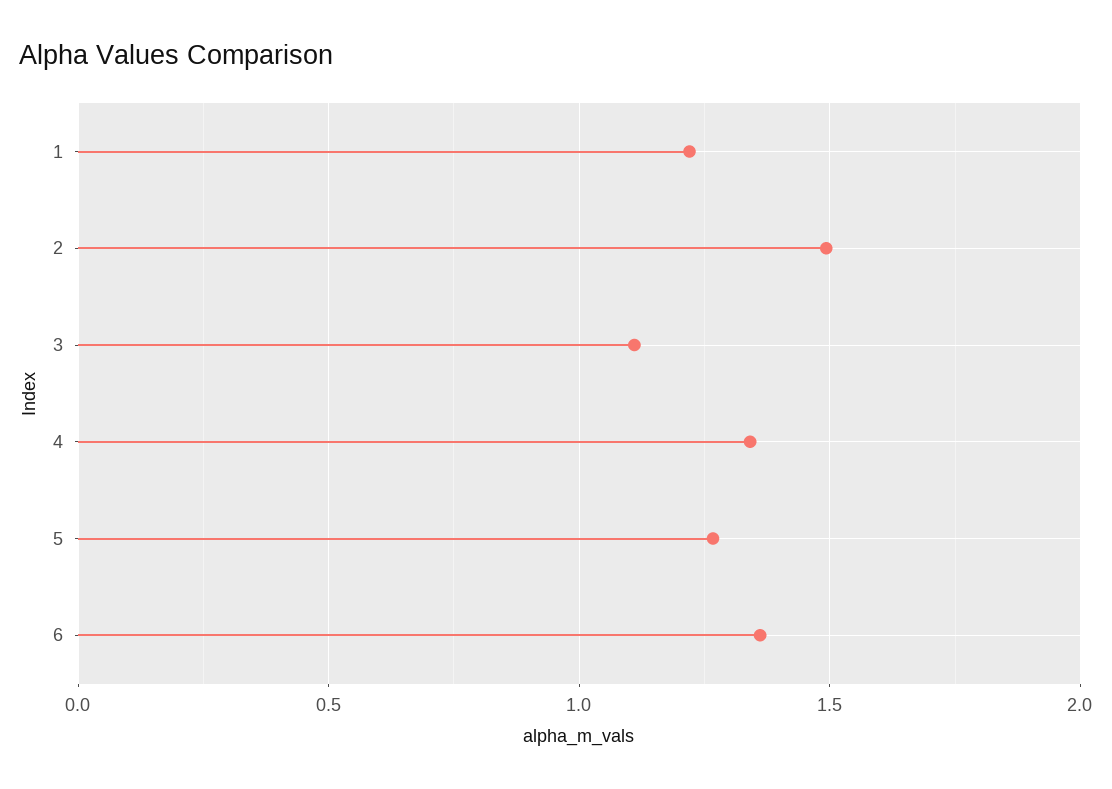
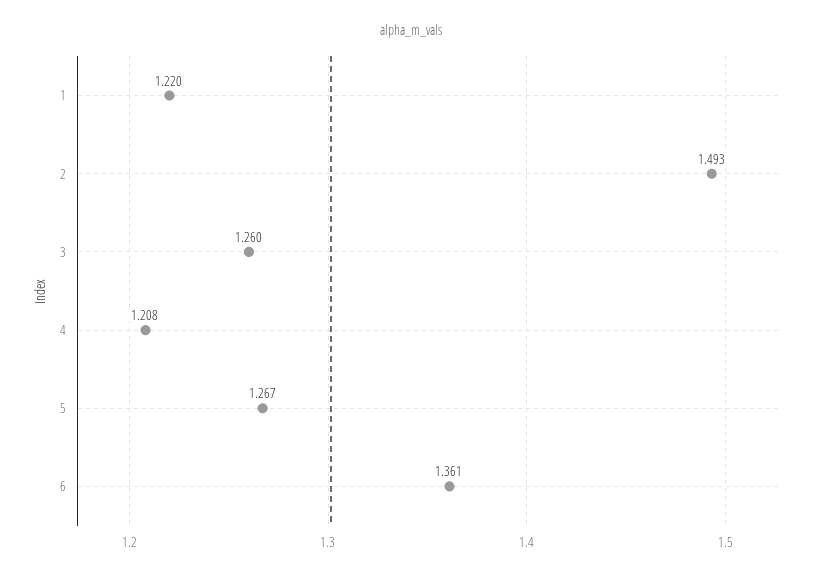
  {
    "1": 1.22,
    "2": 1.493,
-   "3": 1.1,
+   "3": 1.26,
-   "4": 1.35,
+   "4": 1.208,
    "5": 1.267,
    "6": 1.361
  }

